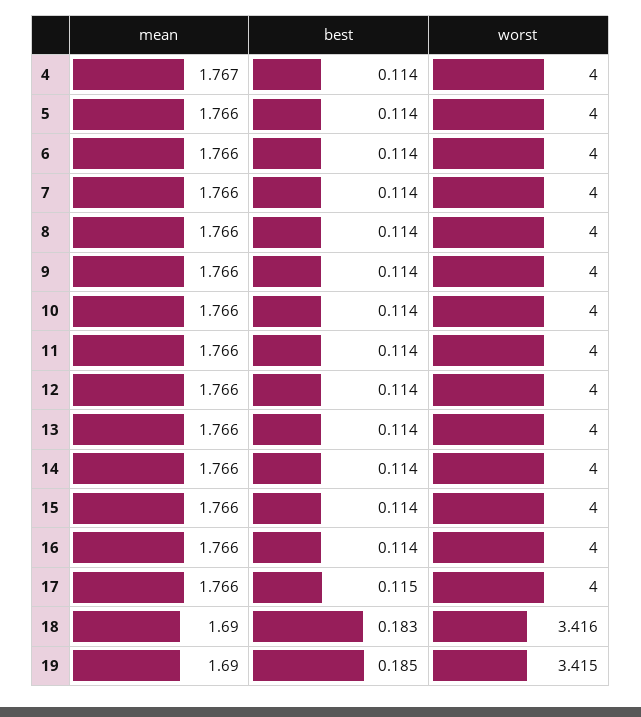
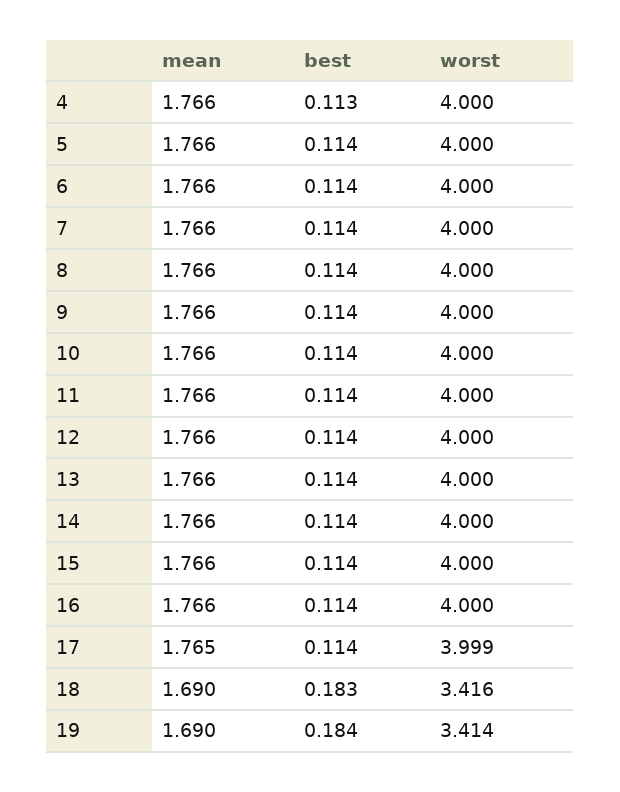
  {
    "mean": {
-     "4": 1.767,
+     "4": 1.766,
      "5": 1.766,
      "6": 1.766,
      "7": 1.766,
      "8": 1.766,
      "9": 1.766,
      "10": 1.766,
      "11": 1.766,
      "12": 1.766,
      "13": 1.766,
      "14": 1.766,
      "15": 1.766,
      "16": 1.766,
-     "17": 1.766,
+     "17": 1.765,
      "18": 1.69,
      "19": 1.69
    },
    "best": {
-     "4": 0.114,
+     "4": 0.113,
      "5": 0.114,
      "6": 0.114,
      "7": 0.114,
      "8": 0.114,
      "9": 0.114,
      "10": 0.114,
      "11": 0.114,
      "12": 0.114,
      "13": 0.114,
      "14": 0.114,
      "15": 0.114,
      "16": 0.114,
-     "17": 0.115,
+     "17": 0.114,
      "18": 0.183,
-     "19": 0.185
+     "19": 0.184
    },
    "worst": {
      "4": 4,
      "5": 4,
      "6": 4,
      "7": 4,
      "8": 4,
      "9": 4,
      "10": 4,
      "11": 4,
      "12": 4,
      "13": 4,
      "14": 4,
      "15": 4,
      "16": 4,
-     "17": 4,
+     "17": 3.999,
      "18": 3.416,
-     "19": 3.415
+     "19": 3.414
    }
  }

